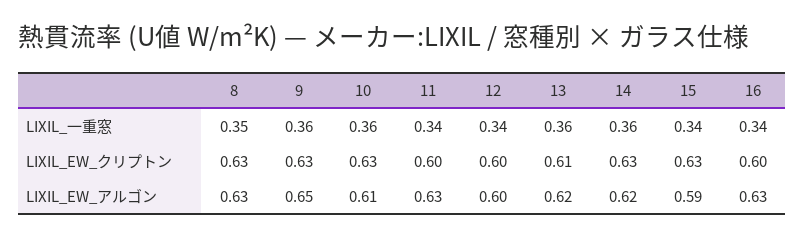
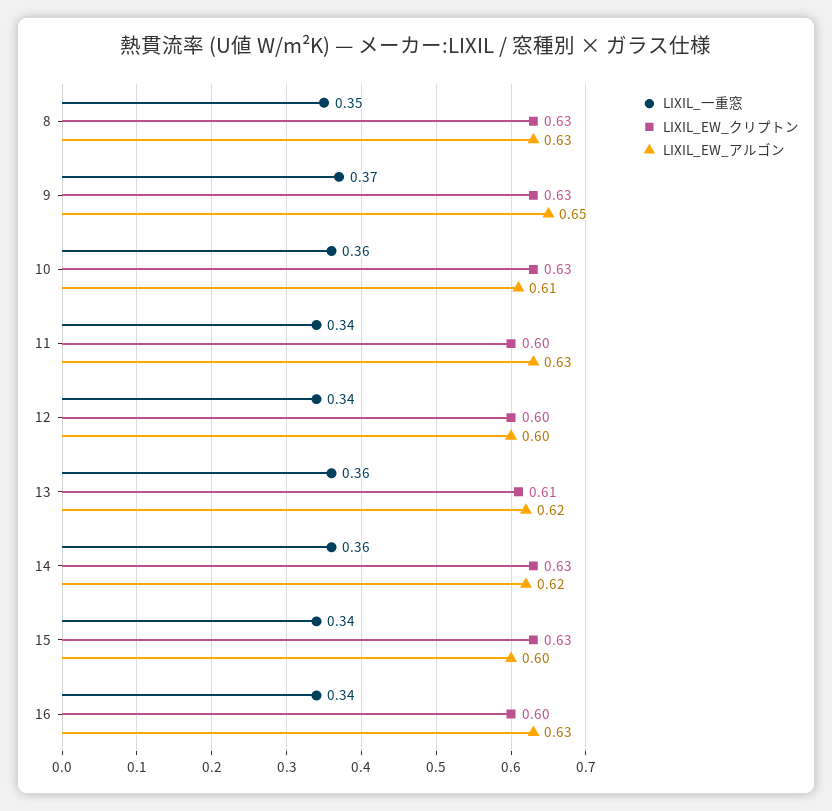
  {
    "LIXIL_一重窓": {
      "8": 0.35,
-     "9": 0.36,
+     "9": 0.37,
      "10": 0.36,
      "11": 0.34,
      "12": 0.34,
      "13": 0.36,
      "14": 0.36,
      "15": 0.34,
      "16": 0.34
    },
    "LIXIL_EW_クリプトン": {
      "8": 0.63,
      "9": 0.63,
      "10": 0.63,
      "11": 0.6,
      "12": 0.6,
      "13": 0.61,
      "14": 0.63,
      "15": 0.63,
      "16": 0.6
    },
    "LIXIL_EW_アルゴン": {
      "8": 0.63,
      "9": 0.65,
      "10": 0.61,
      "11": 0.63,
      "12": 0.6,
      "13": 0.62,
      "14": 0.62,
-     "15": 0.59,
+     "15": 0.6,
      "16": 0.63
    }
  }

